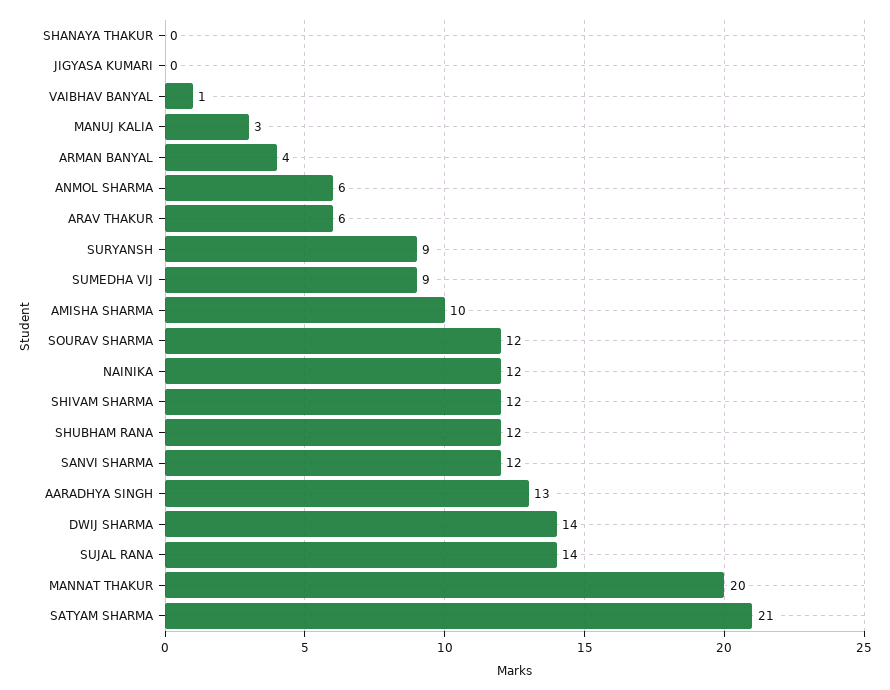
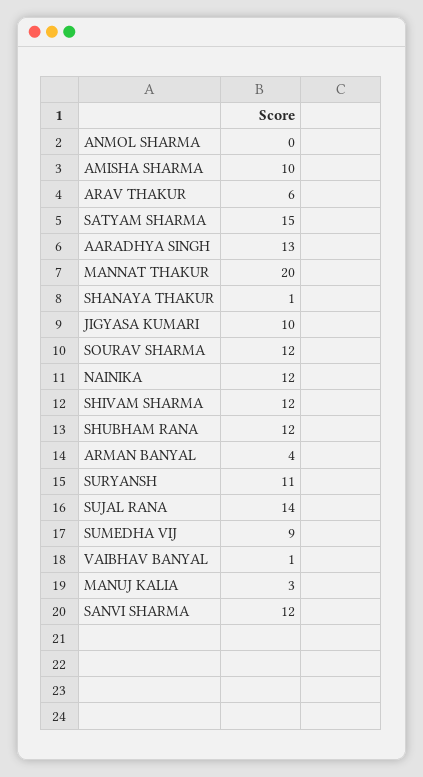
  {
-   "SHANAYA THAKUR": 0,
+   "SHANAYA THAKUR": 1,
-   "JIGYASA KUMARI": 0,
+   "JIGYASA KUMARI": 10,
    "VAIBHAV BANYAL": 1,
    "MANUJ KALIA": 3,
    "ARMAN BANYAL": 4,
-   "ANMOL SHARMA": 6,
+   "ANMOL SHARMA": 0,
    "ARAV THAKUR": 6,
-   "SURYANSH": 9,
+   "SURYANSH": 11,
    "SUMEDHA VIJ": 9,
    "AMISHA SHARMA": 10,
    "SOURAV SHARMA": 12,
    "NAINIKA": 12,
    "SHIVAM SHARMA": 12,
    "SHUBHAM RANA": 12,
    "SANVI SHARMA": 12,
    "AARADHYA SINGH": 13,
-   "DWIJ SHARMA": 14,
    "SUJAL RANA": 14,
    "MANNAT THAKUR": 20,
-   "SATYAM SHARMA": 21
+   "SATYAM SHARMA": 15
  }

